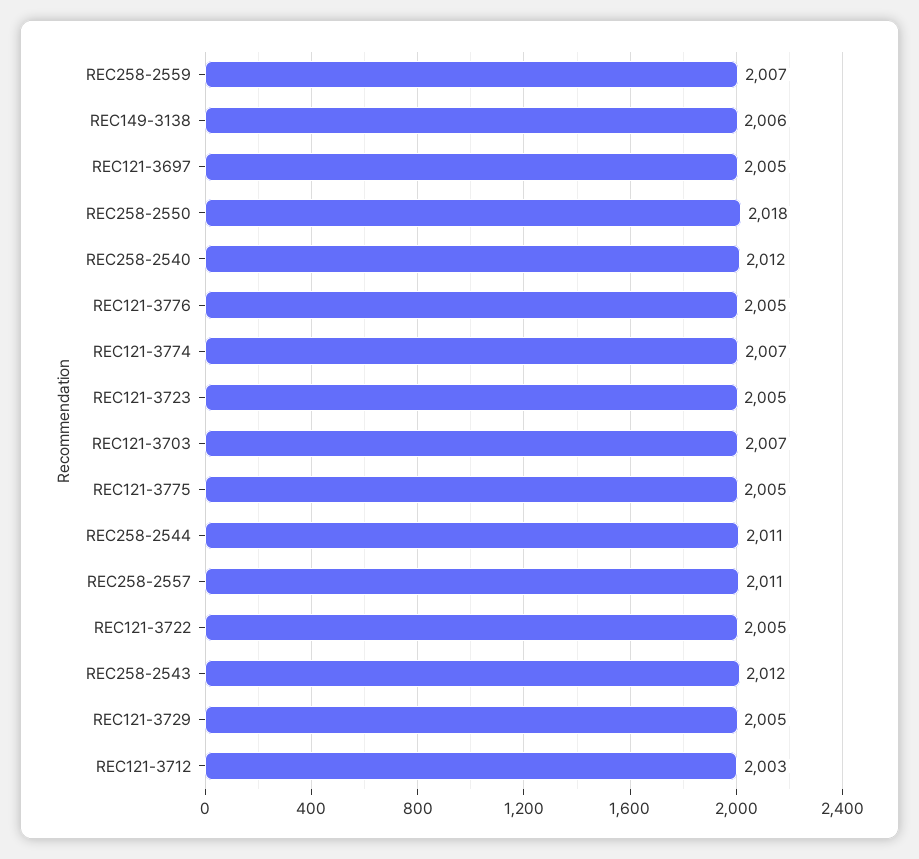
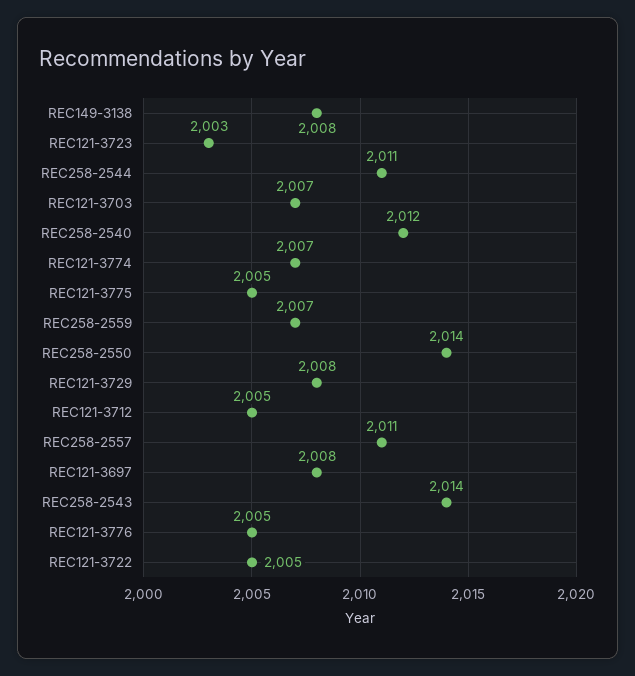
  {
    "REC258-2559": 2007,
-   "REC149-3138": 2006,
+   "REC149-3138": 2008,
-   "REC121-3697": 2005,
+   "REC121-3697": 2008,
-   "REC258-2550": 2018,
+   "REC258-2550": 2014,
    "REC258-2540": 2012,
    "REC121-3776": 2005,
    "REC121-3774": 2007,
-   "REC121-3723": 2005,
+   "REC121-3723": 2003,
    "REC121-3703": 2007,
    "REC121-3775": 2005,
    "REC258-2544": 2011,
    "REC258-2557": 2011,
    "REC121-3722": 2005,
-   "REC258-2543": 2012,
+   "REC258-2543": 2014,
-   "REC121-3729": 2005,
+   "REC121-3729": 2008,
-   "REC121-3712": 2003
+   "REC121-3712": 2005
  }

